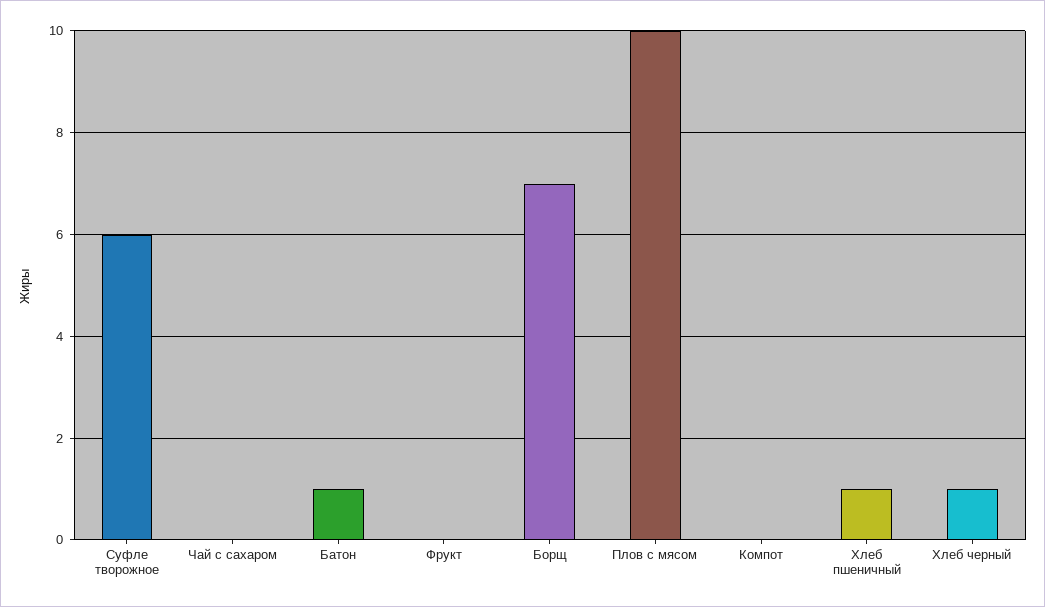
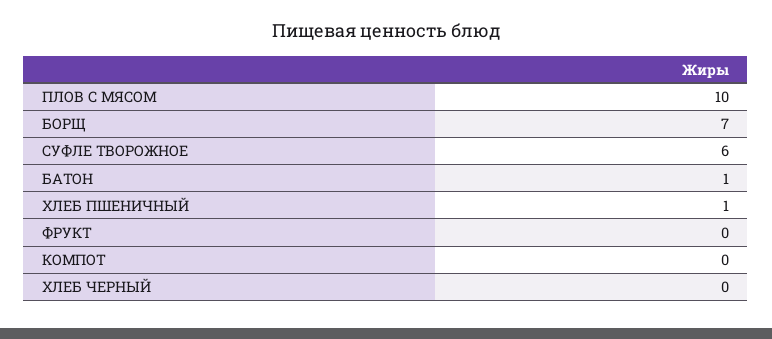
  {
    "Суфле творожное": 6,
-   "Чай с сахаром": 0,
    "Батон": 1,
    "Фрукт": 0,
    "Борщ": 7,
    "Плов с мясом": 10,
    "Компот": 0,
    "Хлеб пшеничный": 1,
-   "Хлеб черный": 1
+   "Хлеб черный": 0
  }

